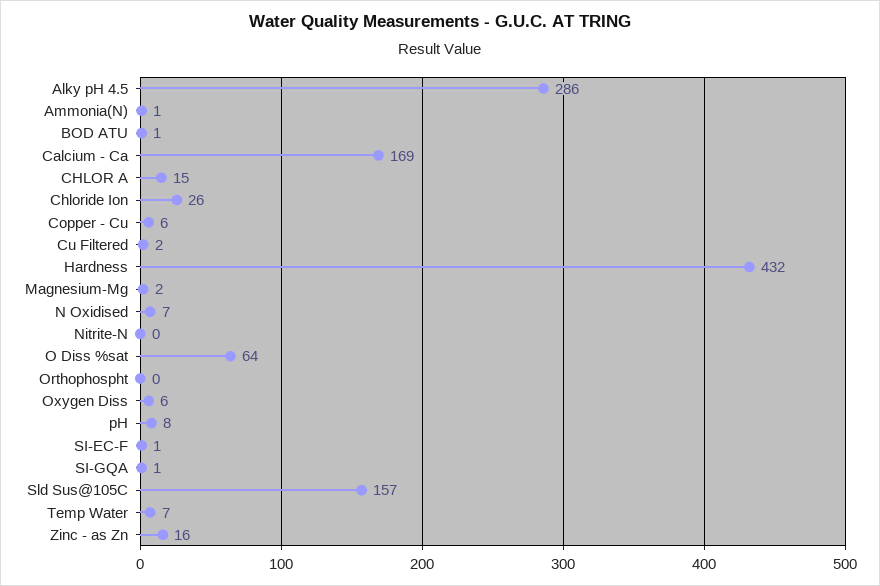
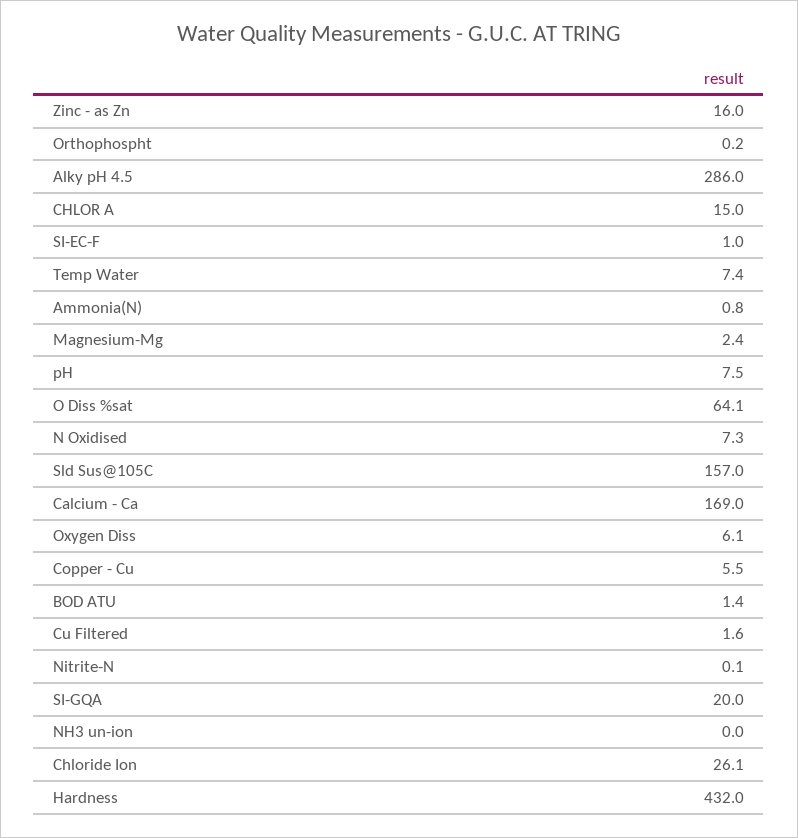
  {
    "Alky pH 4.5": 286,
    "Ammonia(N)": 0.8,
    "BOD ATU": 1.4,
    "Calcium - Ca": 169,
    "CHLOR A": 15,
    "Chloride Ion": 26.1,
    "Copper - Cu": 5.5,
    "Cu Filtered": 1.6,
    "Hardness": 432,
    "Magnesium-Mg": 2.4,
    "N Oxidised": 7.3,
    "Nitrite-N": 0.1,
    "O Diss %sat": 64.1,
    "Orthophospht": 0.2,
    "Oxygen Diss": 6.1,
    "pH": 7.5,
    "SI-EC-F": 1,
-   "SI-GQA": 1,
+   "SI-GQA": 20,
    "Sld Sus@105C": 157,
    "Temp Water": 7.4,
-   "Zinc - as Zn": 16
+   "Zinc - as Zn": 16,
+   "NH3 un-ion": 0
  }

